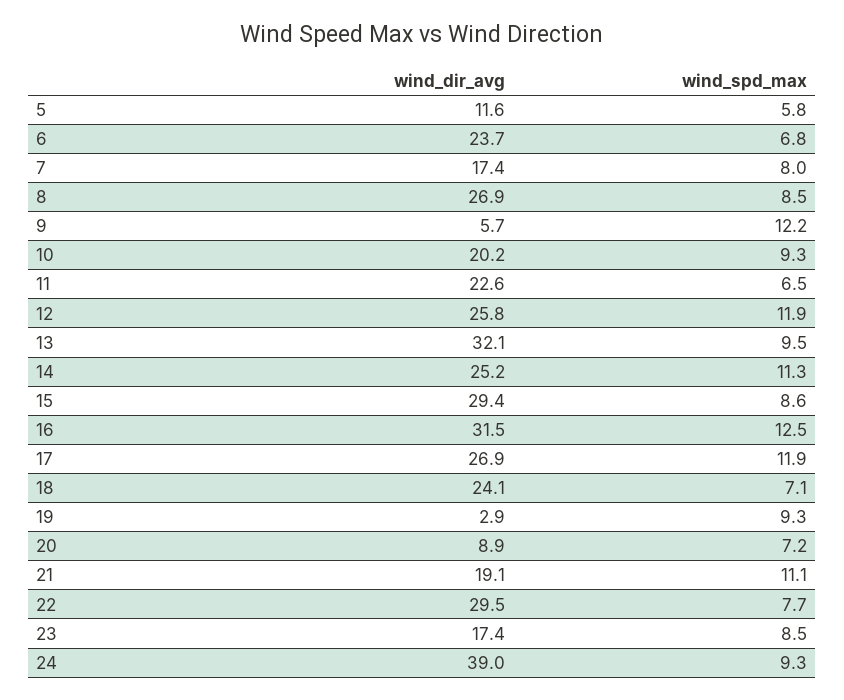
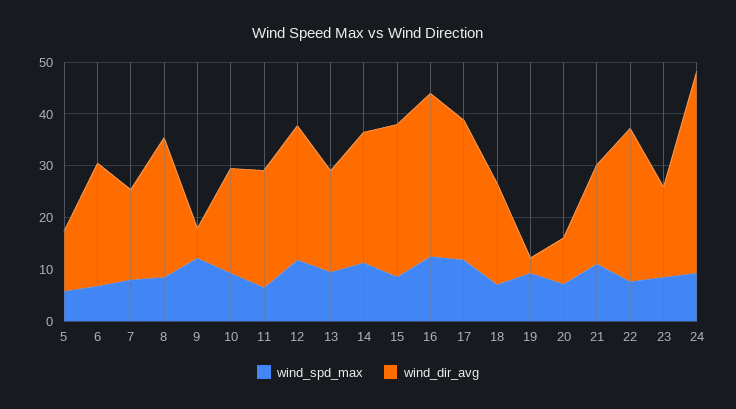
  {
    "wind_dir_avg": {
      "5": 11.6,
      "6": 23.7,
      "7": 17.4,
      "8": 26.9,
      "9": 5.7,
      "10": 20.2,
      "11": 22.6,
      "12": 25.8,
-     "13": 32.1,
+     "13": 20,
      "14": 25.2,
      "15": 29.4,
      "16": 31.5,
      "17": 26.9,
-     "18": 24.1,
+     "18": 20,
      "19": 2.9,
      "20": 8.9,
      "21": 19.1,
      "22": 29.5,
      "23": 17.4,
      "24": 39
    },
    "wind_spd_max": {
      "5": 5.8,
      "6": 6.8,
      "7": 8,
      "8": 8.5,
      "9": 12.2,
      "10": 9.3,
      "11": 6.5,
      "12": 11.9,
      "13": 9.5,
      "14": 11.3,
      "15": 8.6,
      "16": 12.5,
      "17": 11.9,
      "18": 7.1,
      "19": 9.3,
      "20": 7.2,
      "21": 11.1,
      "22": 7.7,
      "23": 8.5,
      "24": 9.3
    }
  }

